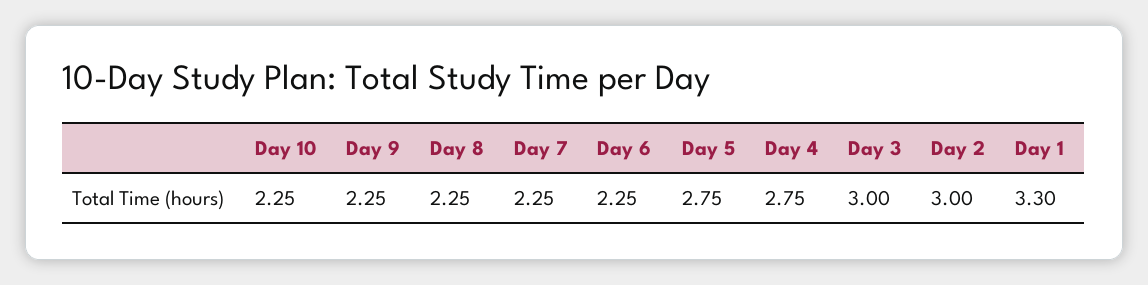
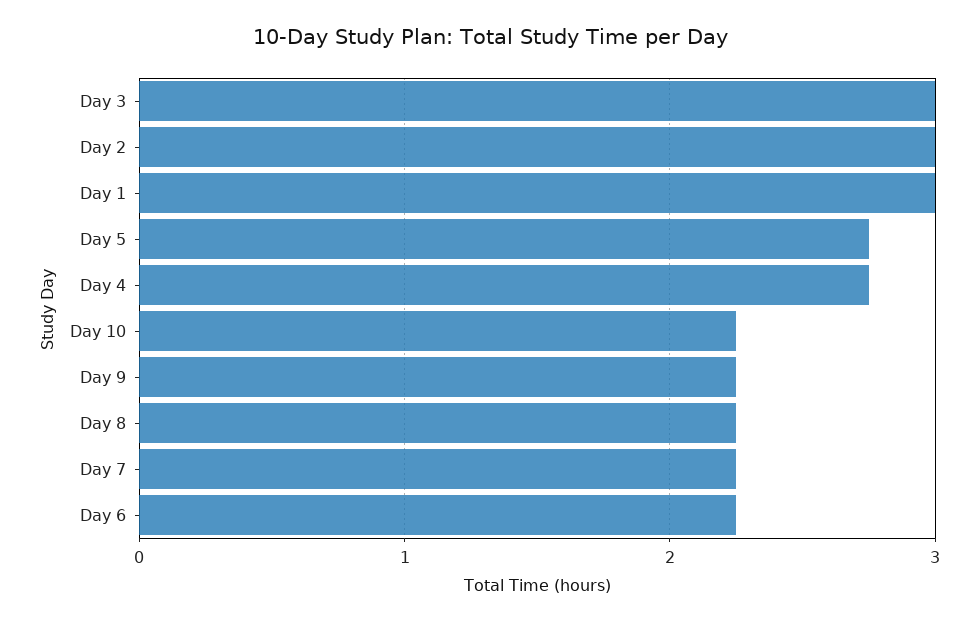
  {
    "Day 10": 2.25,
    "Day 9": 2.25,
    "Day 8": 2.25,
    "Day 7": 2.25,
    "Day 6": 2.25,
    "Day 5": 2.75,
    "Day 4": 2.75,
    "Day 3": 3,
    "Day 2": 3,
-   "Day 1": 3.3
+   "Day 1": 3
  }

